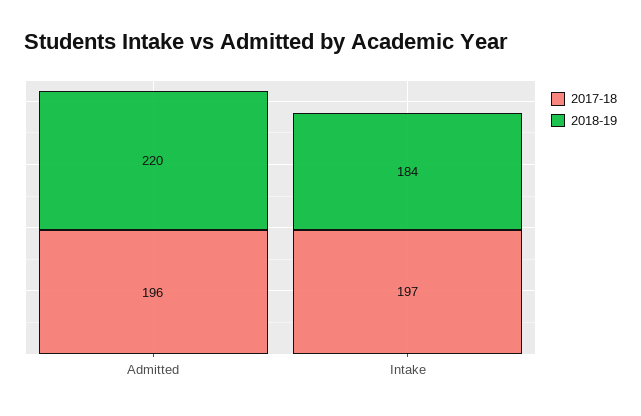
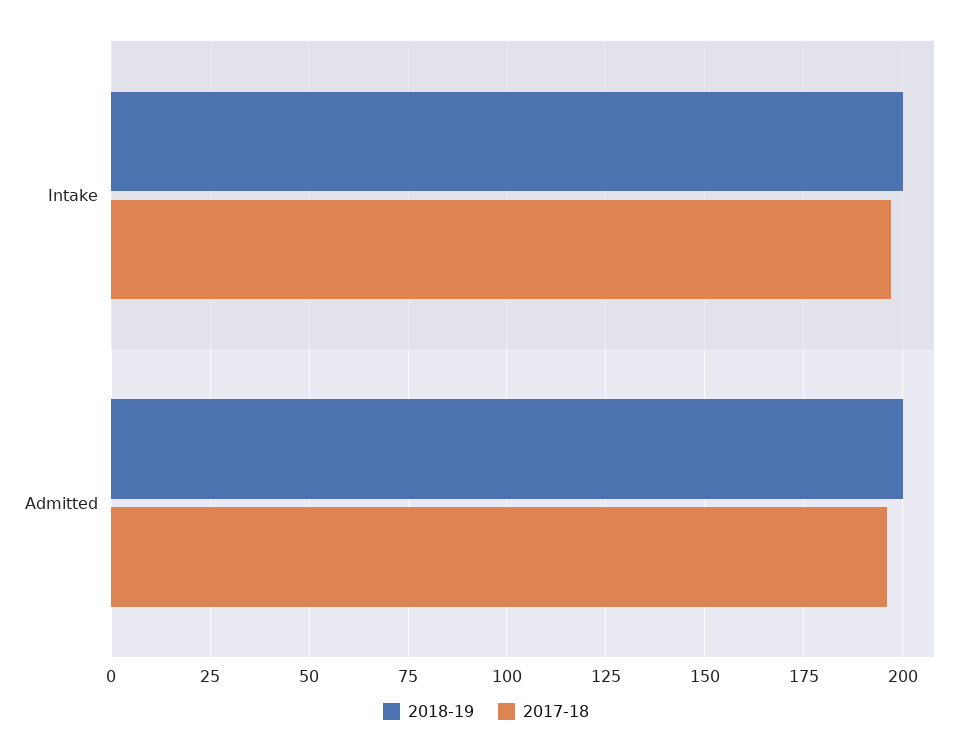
  {
    "2017-18": {
      "Admitted": 196,
      "Intake": 197
    },
    "2018-19": {
-     "Admitted": 220,
+     "Admitted": 200,
-     "Intake": 184
+     "Intake": 200
    }
  }

